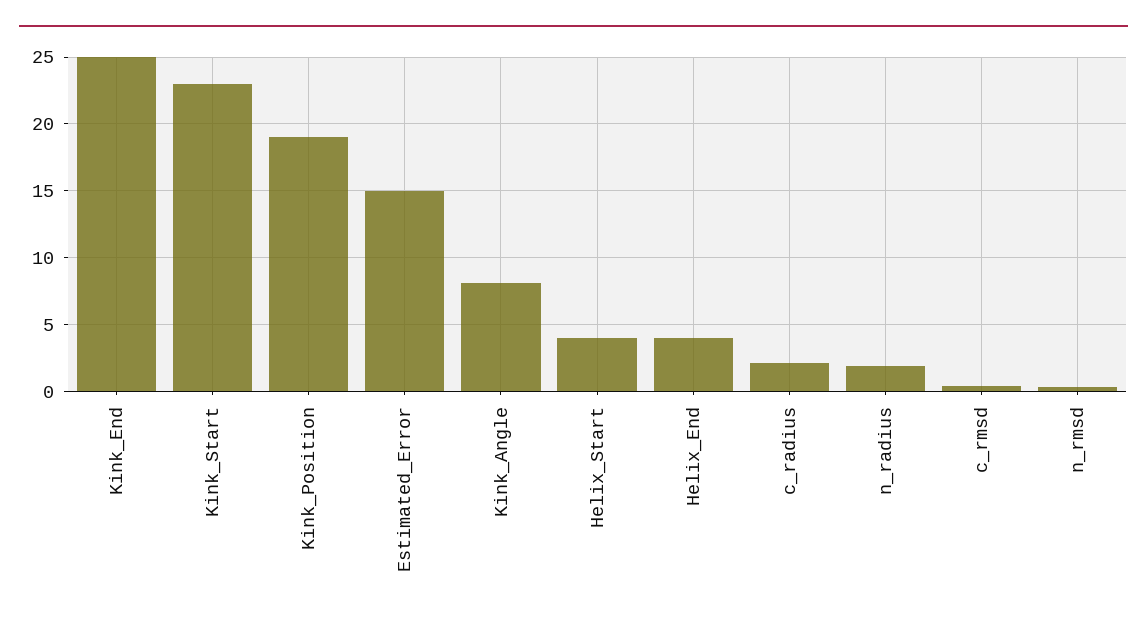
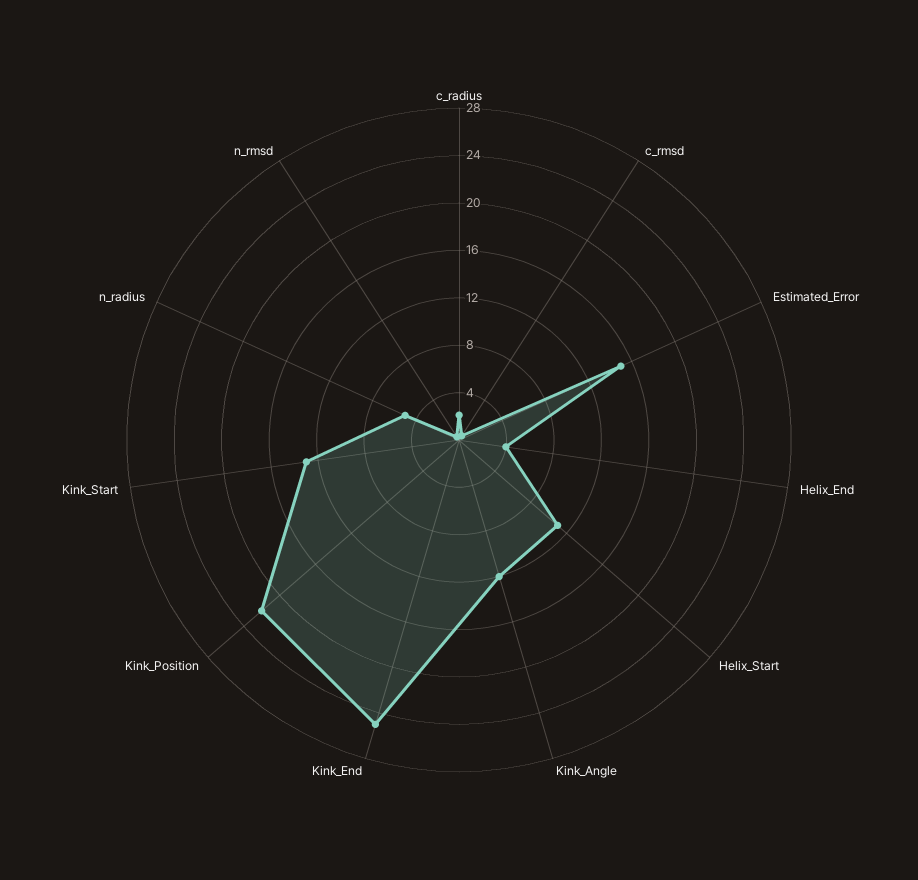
  {
    "Kink_End": 25,
-   "Kink_Start": 23,
+   "Kink_Start": 13,
-   "Kink_Position": 19,
+   "Kink_Position": 22,
    "Estimated_Error": 15,
-   "Kink_Angle": 8,
+   "Kink_Angle": 12,
-   "Helix_Start": 4,
+   "Helix_Start": 11,
    "Helix_End": 4,
    "c_radius": 2,
-   "n_radius": 2,
+   "n_radius": 5,
    "c_rmsd": 0.5,
    "n_rmsd": 0.5
  }

